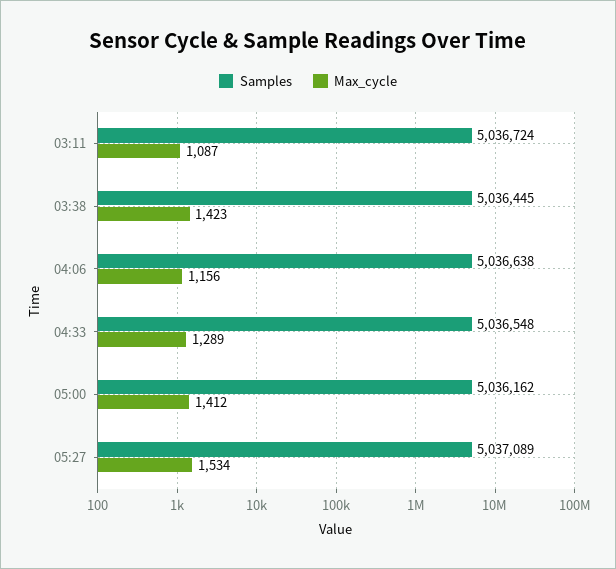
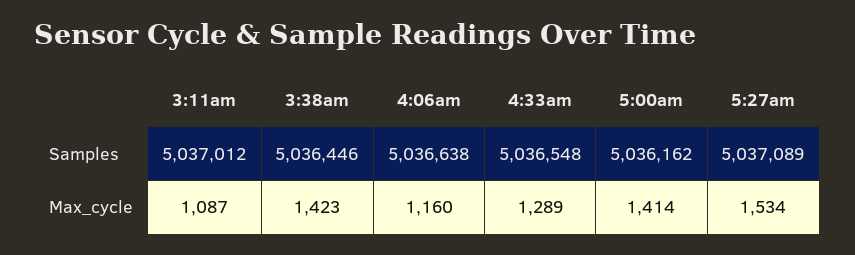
  {
    "Samples": {
-     "03:11": 5036724,
+     "03:11": 5037012,
-     "03:38": 5036445,
+     "03:38": 5036446,
      "04:06": 5036638,
      "04:33": 5036548,
      "05:00": 5036162,
      "05:27": 5037089
    },
    "Max_cycle": {
      "03:11": 1087,
      "03:38": 1423,
-     "04:06": 1156,
+     "04:06": 1160,
      "04:33": 1289,
-     "05:00": 1412,
+     "05:00": 1414,
      "05:27": 1534
    }
  }

